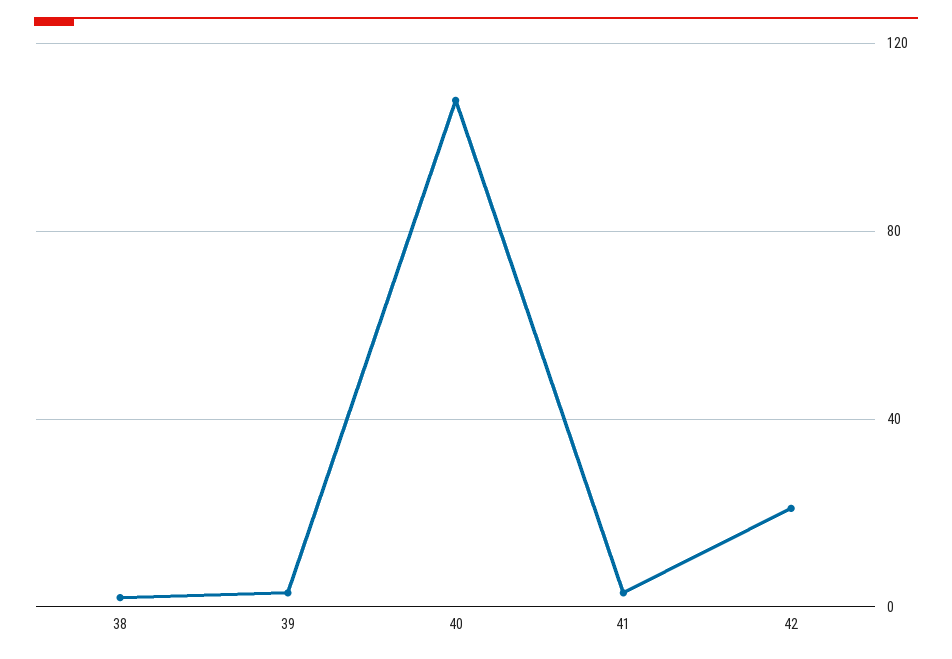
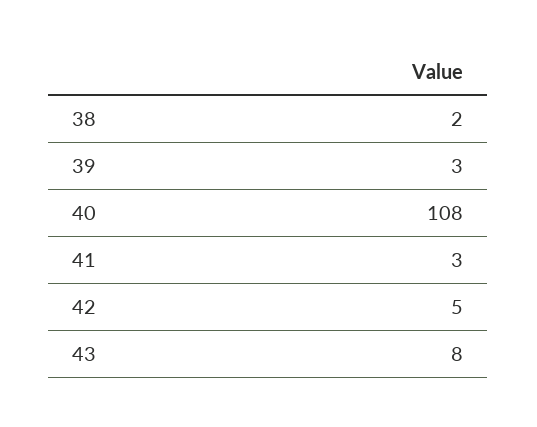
  {
    "38": 2,
    "39": 3,
    "40": 108,
    "41": 3,
-   "42": 20
+   "42": 5,
+   "43": 8
  }

